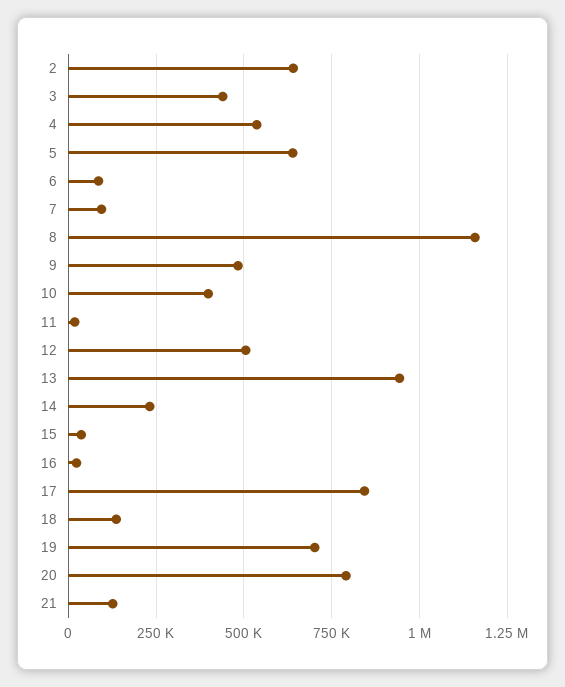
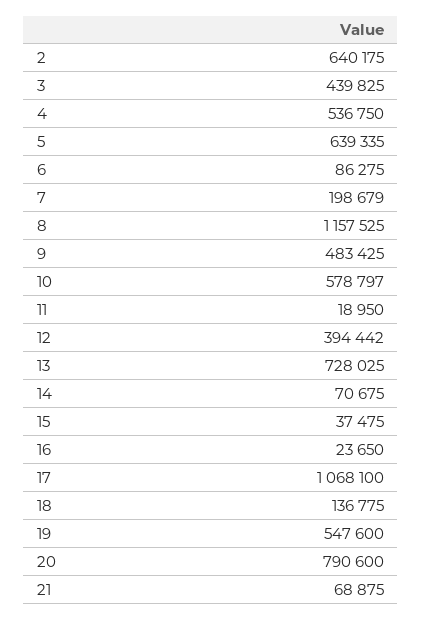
  {
    "2": 640175,
    "3": 439825,
    "4": 536750,
    "5": 639335,
    "6": 86275,
-   "7": 100000,
+   "7": 198679,
    "8": 1157525,
    "9": 483425,
-   "10": 400000,
+   "10": 578797,
    "11": 18950,
-   "12": 500000,
+   "12": 394442,
-   "13": 950000,
+   "13": 728025,
-   "14": 225000,
+   "14": 70675,
    "15": 37475,
    "16": 23650,
-   "17": 850000,
+   "17": 1068100,
    "18": 136775,
-   "19": 700000,
+   "19": 547600,
    "20": 790600,
-   "21": 125000
+   "21": 68875
  }

